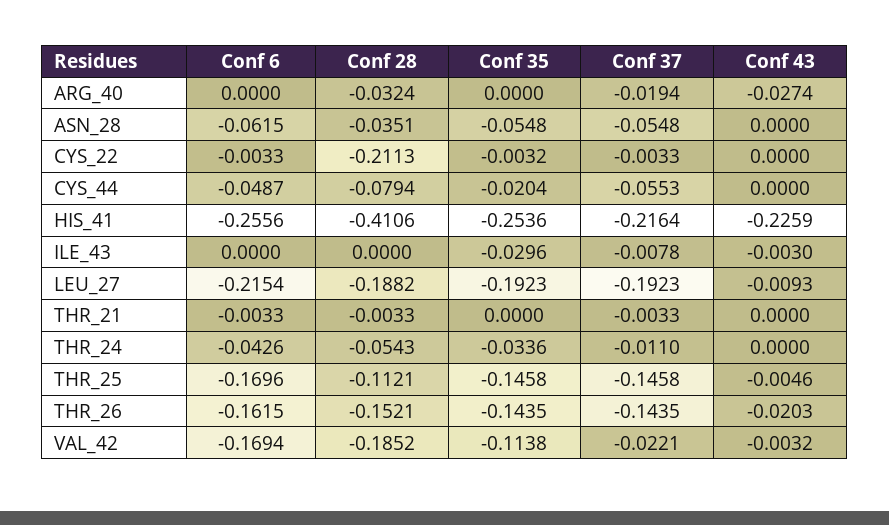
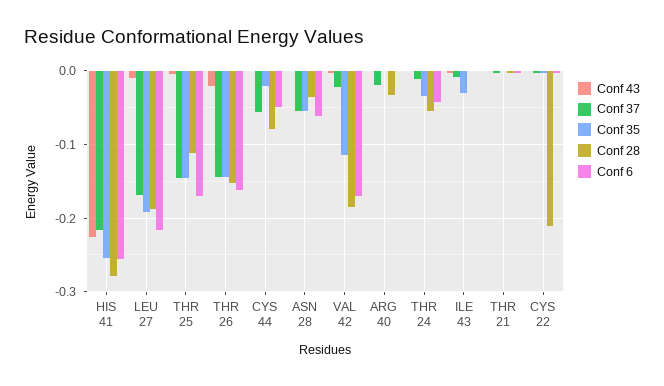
  {
    "Conf 6": {
      "ARG_40": 0,
      "ASN_28": -0.0615,
      "CYS_22": -0.0033,
      "CYS_44": -0.0487,
      "HIS_41": -0.2556,
      "ILE_43": 0,
      "LEU_27": -0.2154,
      "THR_21": -0.0033,
      "THR_24": -0.0426,
      "THR_25": -0.1696,
      "THR_26": -0.1615,
      "VAL_42": -0.1694
    },
    "Conf 28": {
      "ARG_40": -0.0324,
      "ASN_28": -0.0351,
      "CYS_22": -0.2113,
      "CYS_44": -0.0794,
-     "HIS_41": -0.4106,
+     "HIS_41": -0.28,
      "ILE_43": 0,
      "LEU_27": -0.1882,
      "THR_21": -0.0033,
      "THR_24": -0.0543,
      "THR_25": -0.1121,
      "THR_26": -0.1521,
      "VAL_42": -0.1852
    },
    "Conf 35": {
      "ARG_40": 0,
      "ASN_28": -0.0548,
      "CYS_22": -0.0032,
      "CYS_44": -0.0204,
      "HIS_41": -0.2536,
      "ILE_43": -0.0296,
      "LEU_27": -0.1923,
      "THR_21": 0,
      "THR_24": -0.0336,
      "THR_25": -0.1458,
      "THR_26": -0.1435,
      "VAL_42": -0.1138
    },
    "Conf 37": {
      "ARG_40": -0.0194,
      "ASN_28": -0.0548,
      "CYS_22": -0.0033,
      "CYS_44": -0.0553,
      "HIS_41": -0.2164,
      "ILE_43": -0.0078,
-     "LEU_27": -0.1923,
+     "LEU_27": -0.17,
      "THR_21": -0.0033,
      "THR_24": -0.011,
      "THR_25": -0.1458,
      "THR_26": -0.1435,
      "VAL_42": -0.0221
    },
    "Conf 43": {
-     "ARG_40": -0.0274,
+     "ARG_40": 0,
      "ASN_28": 0,
      "CYS_22": 0,
      "CYS_44": 0,
      "HIS_41": -0.2259,
      "ILE_43": -0.003,
      "LEU_27": -0.0093,
      "THR_21": 0,
      "THR_24": 0,
      "THR_25": -0.0046,
      "THR_26": -0.0203,
      "VAL_42": -0.0032
    }
  }

